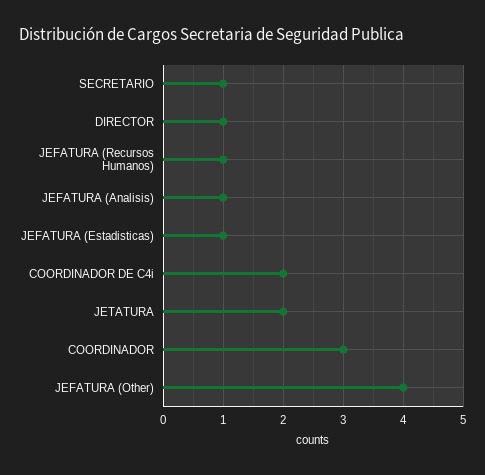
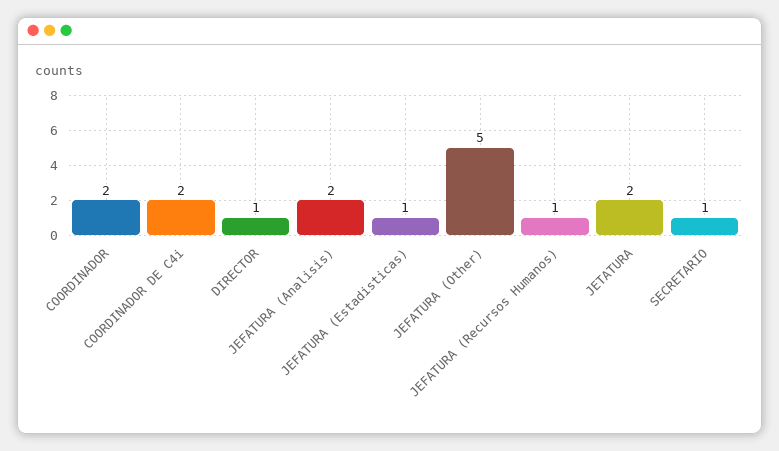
  {
    "SECRETARIO": 1,
    "DIRECTOR": 1,
    "JEFATURA (Recursos Humanos)": 1,
-   "JEFATURA (Analisis)": 1,
+   "JEFATURA (Analisis)": 2,
    "JEFATURA (Estadisticas)": 1,
    "COORDINADOR DE C4i": 2,
    "JETATURA": 2,
-   "COORDINADOR": 3,
+   "COORDINADOR": 2,
-   "JEFATURA (Other)": 4
+   "JEFATURA (Other)": 5
  }

